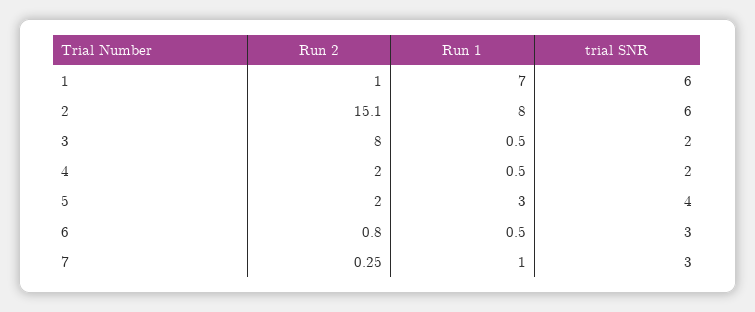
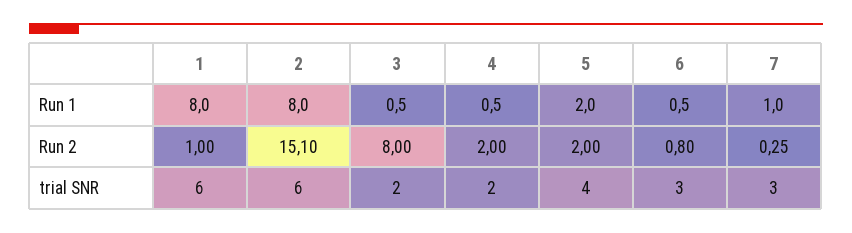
  {
    "Run 2": {
      "1": 1,
      "2": 15.1,
      "3": 8,
      "4": 2,
      "5": 2,
      "6": 0.8,
      "7": 0.25
    },
    "Run 1": {
-     "1": 7,
+     "1": 8,
      "2": 8,
      "3": 0.5,
      "4": 0.5,
-     "5": 3,
+     "5": 2,
      "6": 0.5,
      "7": 1
    },
    "trial SNR": {
      "1": 6,
      "2": 6,
      "3": 2,
      "4": 2,
      "5": 4,
      "6": 3,
      "7": 3
    }
  }

